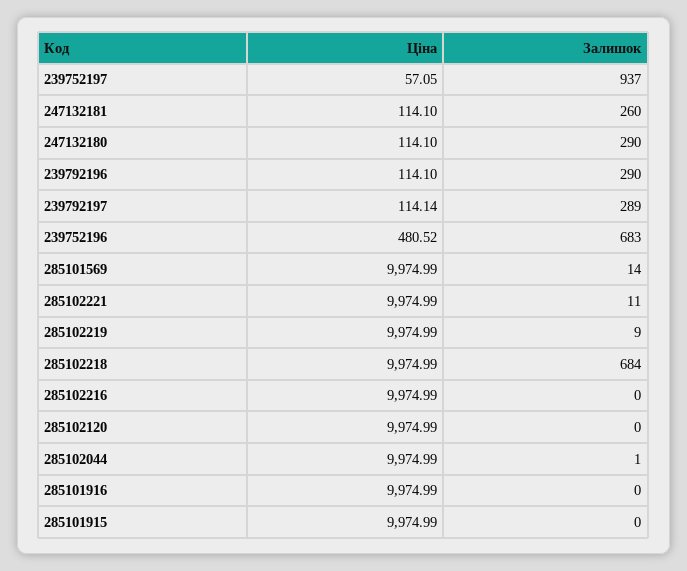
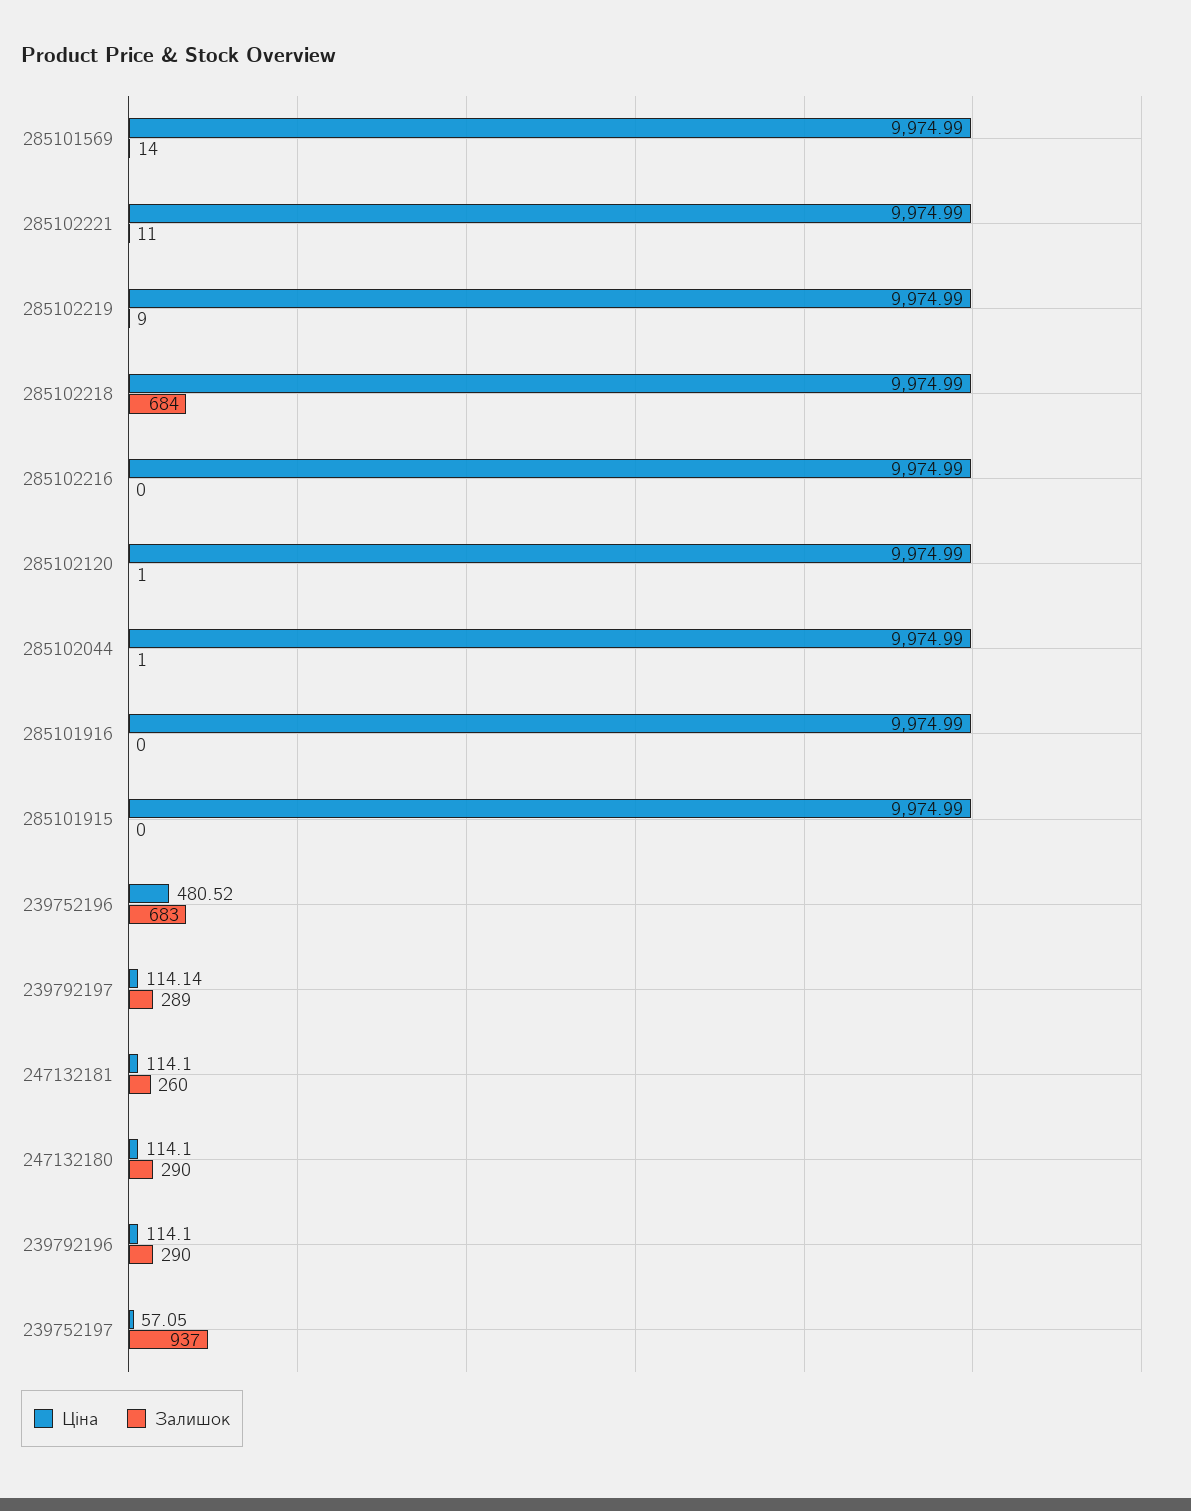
  {
    "Ціна": {
      "239752197": 57.05,
      "247132181": 114.1,
      "247132180": 114.1,
      "239792196": 114.1,
      "239792197": 114.14,
      "239752196": 480.52,
      "285101569": 9974.99,
      "285102221": 9974.99,
      "285102219": 9974.99,
      "285102218": 9974.99,
      "285102216": 9974.99,
      "285102120": 9974.99,
      "285102044": 9974.99,
      "285101916": 9974.99,
      "285101915": 9974.99
    },
    "Залишок": {
      "239752197": 937,
      "247132181": 260,
      "247132180": 290,
      "239792196": 290,
      "239792197": 289,
      "239752196": 683,
      "285101569": 14,
      "285102221": 11,
      "285102219": 9,
      "285102218": 684,
      "285102216": 0,
-     "285102120": 0,
+     "285102120": 1,
      "285102044": 1,
      "285101916": 0,
      "285101915": 0
    }
  }

